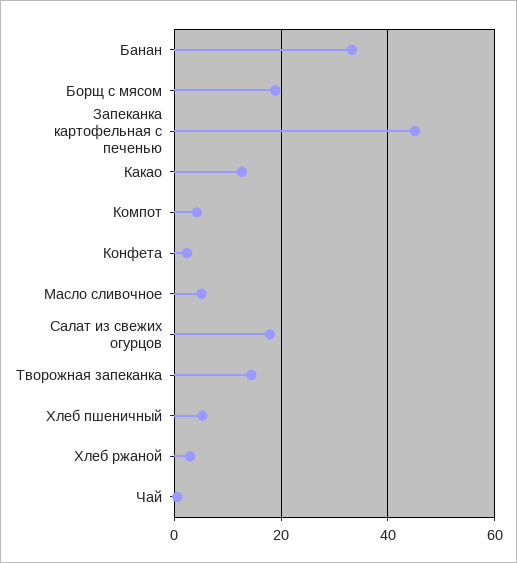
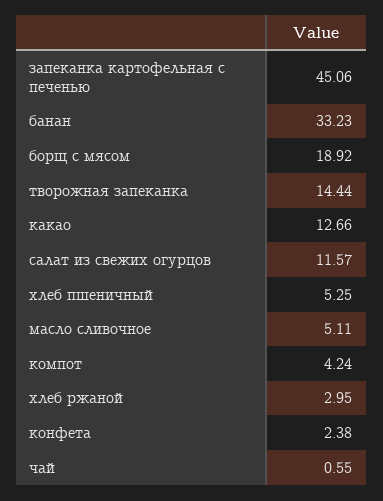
  {
    "Банан": 33.23,
    "Борщ с мясом": 18.92,
    "Запеканка картофельная с печенью": 45.06,
    "Какао": 12.66,
    "Компот": 4.24,
    "Конфета": 2.38,
    "Масло сливочное": 5.11,
-   "Салат из свежих огурцов": 18,
+   "Салат из свежих огурцов": 11.57,
    "Творожная запеканка": 14.44,
    "Хлеб пшеничный": 5.25,
    "Хлеб ржаной": 2.95,
    "Чай": 0.55
  }

